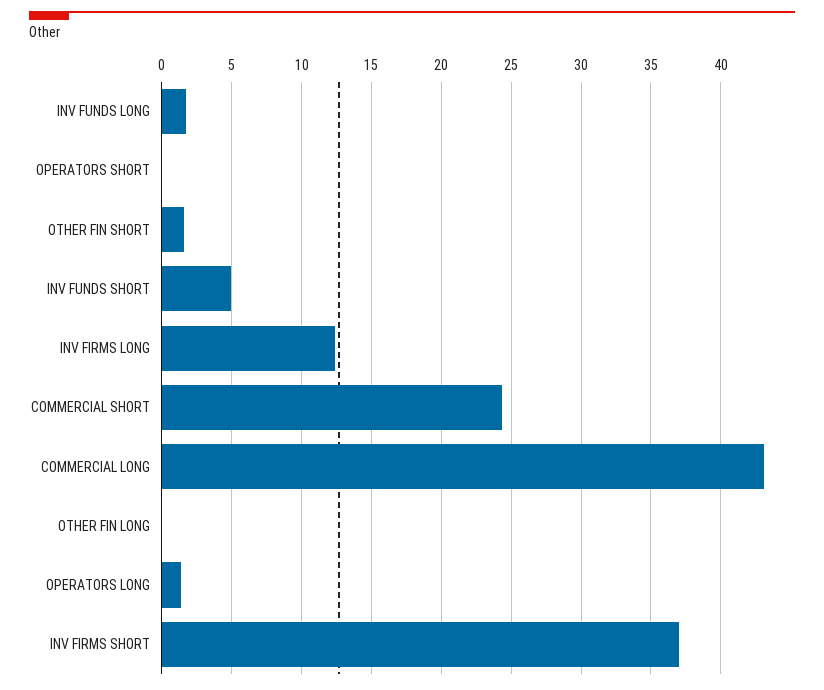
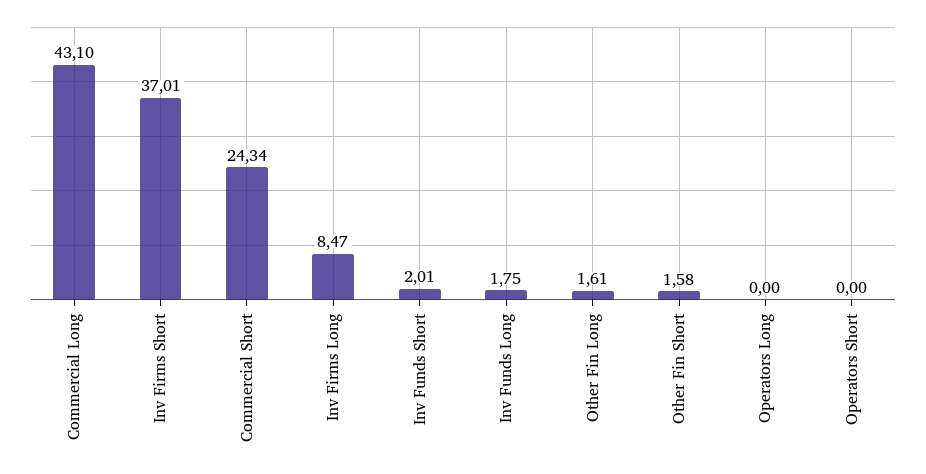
  {
    "INV FUNDS LONG": 1.75,
    "OPERATORS SHORT": 0,
    "OTHER FIN SHORT": 1.58,
-   "INV FUNDS SHORT": 5,
+   "INV FUNDS SHORT": 2.01,
-   "INV FIRMS LONG": 12.5,
+   "INV FIRMS LONG": 8.47,
    "COMMERCIAL SHORT": 24.34,
    "COMMERCIAL LONG": 43.1,
-   "OTHER FIN LONG": 0,
+   "OTHER FIN LONG": 1.61,
-   "OPERATORS LONG": 1.5,
+   "OPERATORS LONG": 0,
    "INV FIRMS SHORT": 37.01
  }

